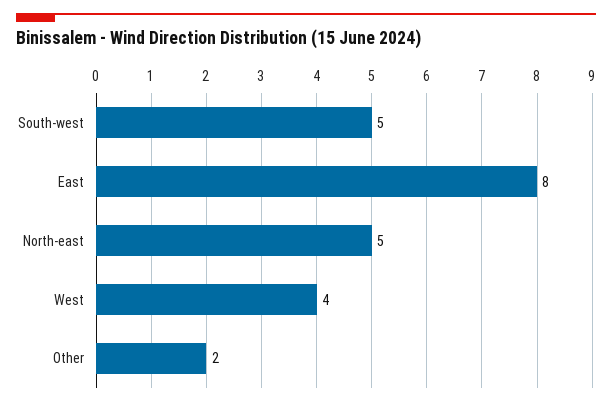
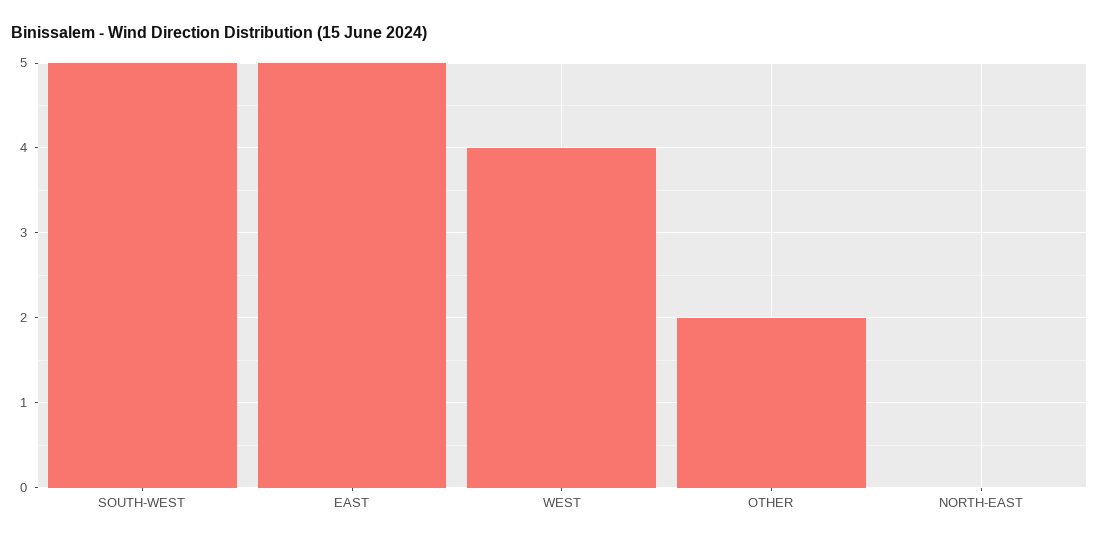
  {
    "South-west": 5,
-   "East": 8,
+   "East": 5,
-   "North-east": 5,
+   "North-east": 0,
    "West": 4,
    "Other": 2
  }

